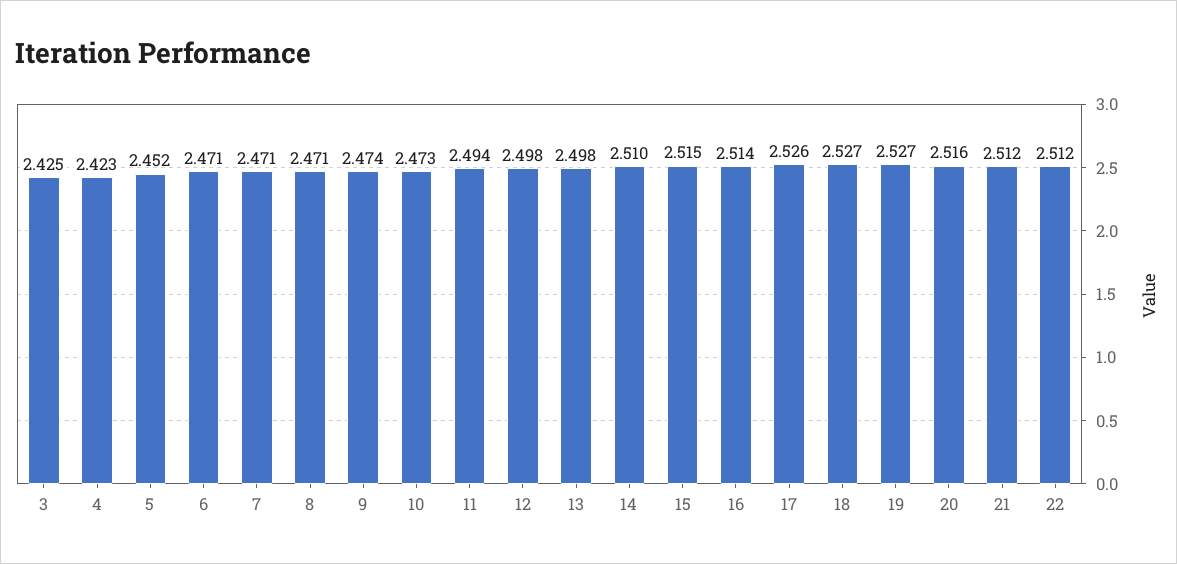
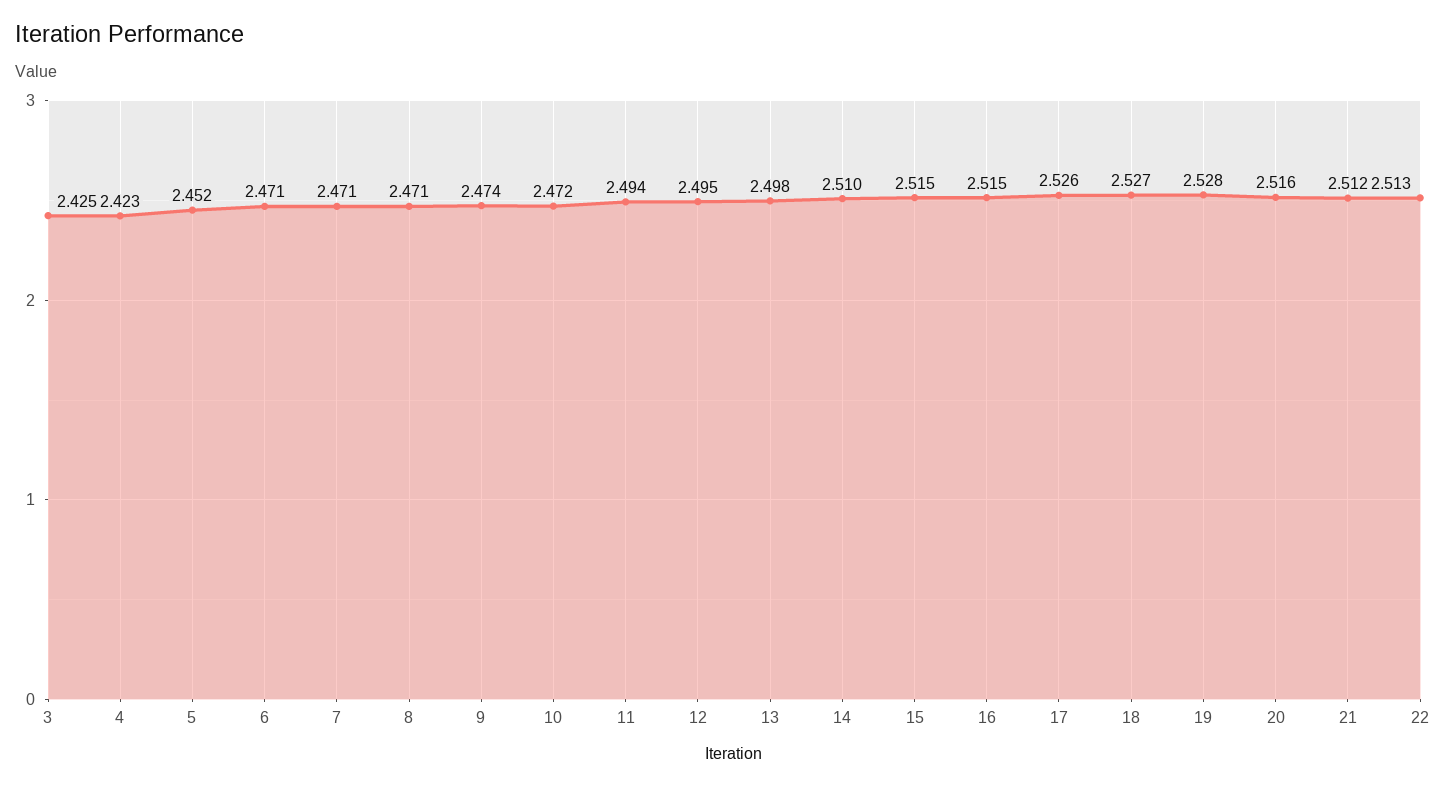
  {
    "3": 2.425,
    "4": 2.423,
    "5": 2.452,
    "6": 2.471,
    "7": 2.471,
    "8": 2.471,
    "9": 2.474,
-   "10": 2.473,
+   "10": 2.472,
    "11": 2.494,
-   "12": 2.498,
+   "12": 2.495,
    "13": 2.498,
    "14": 2.51,
    "15": 2.515,
-   "16": 2.514,
+   "16": 2.515,
    "17": 2.526,
    "18": 2.527,
-   "19": 2.527,
+   "19": 2.528,
    "20": 2.516,
    "21": 2.512,
-   "22": 2.512
+   "22": 2.513
  }

